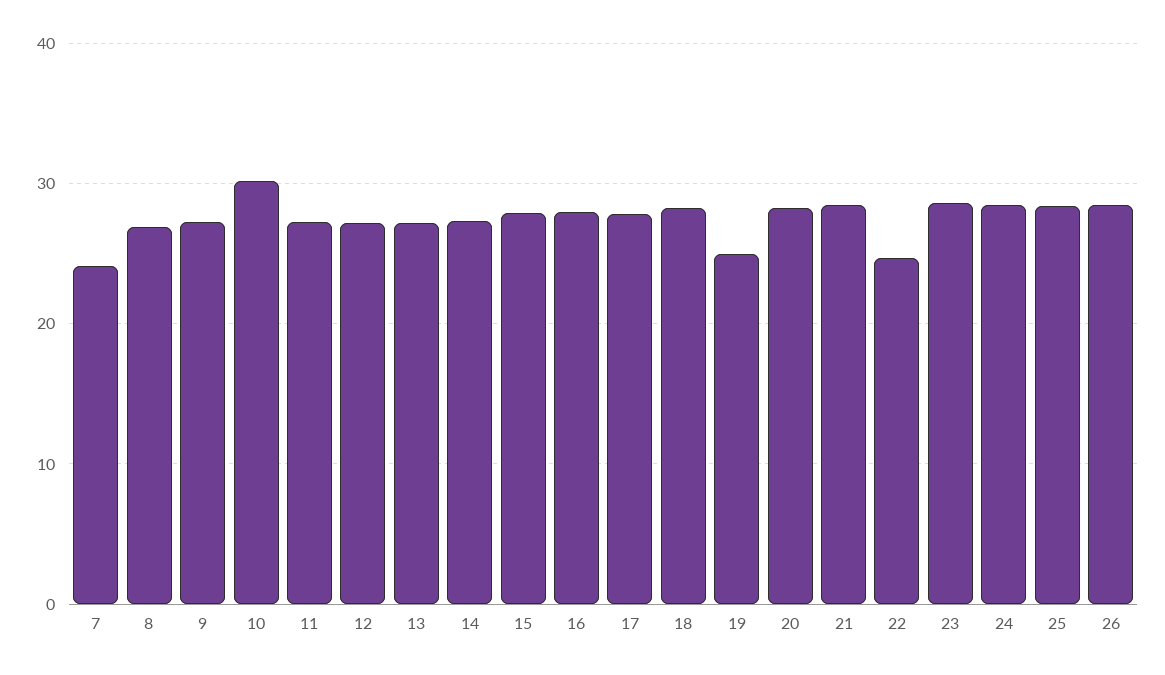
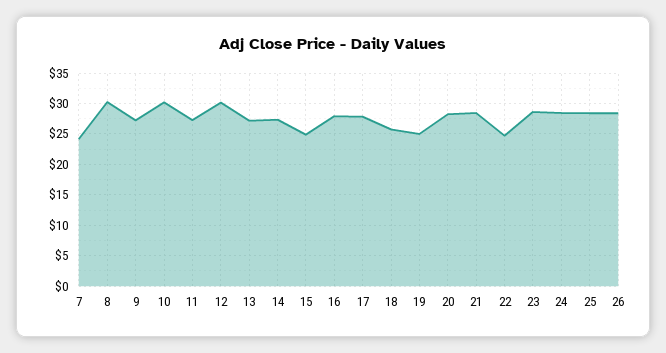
  {
    "7": 24,
-   "8": 27,
+   "8": 30,
    "9": 27,
    "10": 30,
    "11": 27,
-   "12": 27,
+   "12": 30,
    "13": 27,
    "14": 27,
-   "15": 28,
+   "15": 25,
    "16": 28,
    "17": 28,
-   "18": 28,
+   "18": 26,
    "19": 25,
    "20": 28,
    "21": 28,
    "22": 25,
    "23": 29,
    "24": 28,
    "25": 28,
    "26": 28
  }

